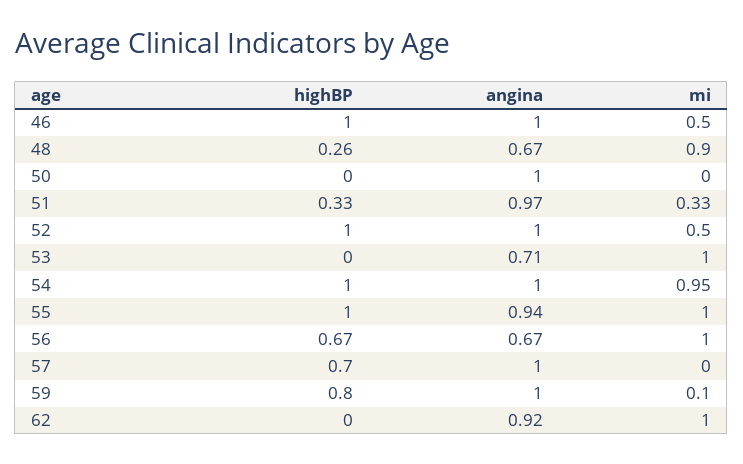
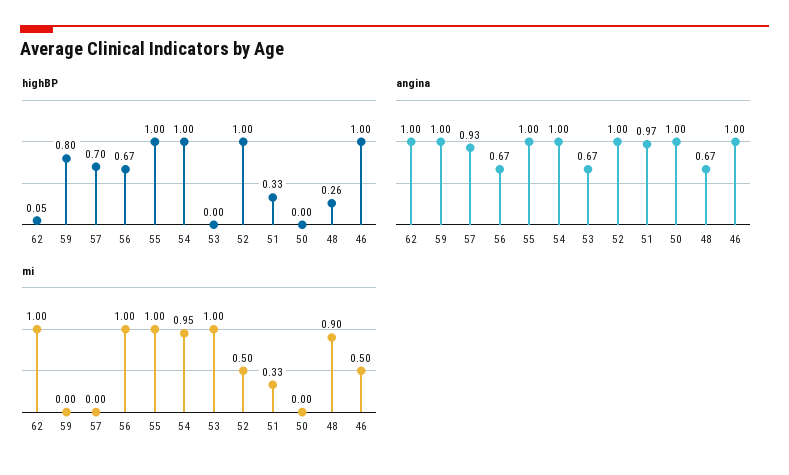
  {
    "highBP": {
      "46": 1,
      "48": 0.26,
      "50": 0,
      "51": 0.33,
      "52": 1,
      "53": 0,
      "54": 1,
      "55": 1,
      "56": 0.67,
      "57": 0.7,
      "59": 0.8,
-     "62": 0
+     "62": 0.05
    },
    "angina": {
      "46": 1,
      "48": 0.67,
      "50": 1,
      "51": 0.97,
      "52": 1,
-     "53": 0.71,
+     "53": 0.67,
      "54": 1,
-     "55": 0.94,
+     "55": 1,
      "56": 0.67,
-     "57": 1,
+     "57": 0.93,
      "59": 1,
-     "62": 0.92
+     "62": 1
    },
    "mi": {
      "46": 0.5,
      "48": 0.9,
      "50": 0,
      "51": 0.33,
      "52": 0.5,
      "53": 1,
      "54": 0.95,
      "55": 1,
      "56": 1,
      "57": 0,
-     "59": 0.1,
+     "59": 0,
      "62": 1
    }
  }

